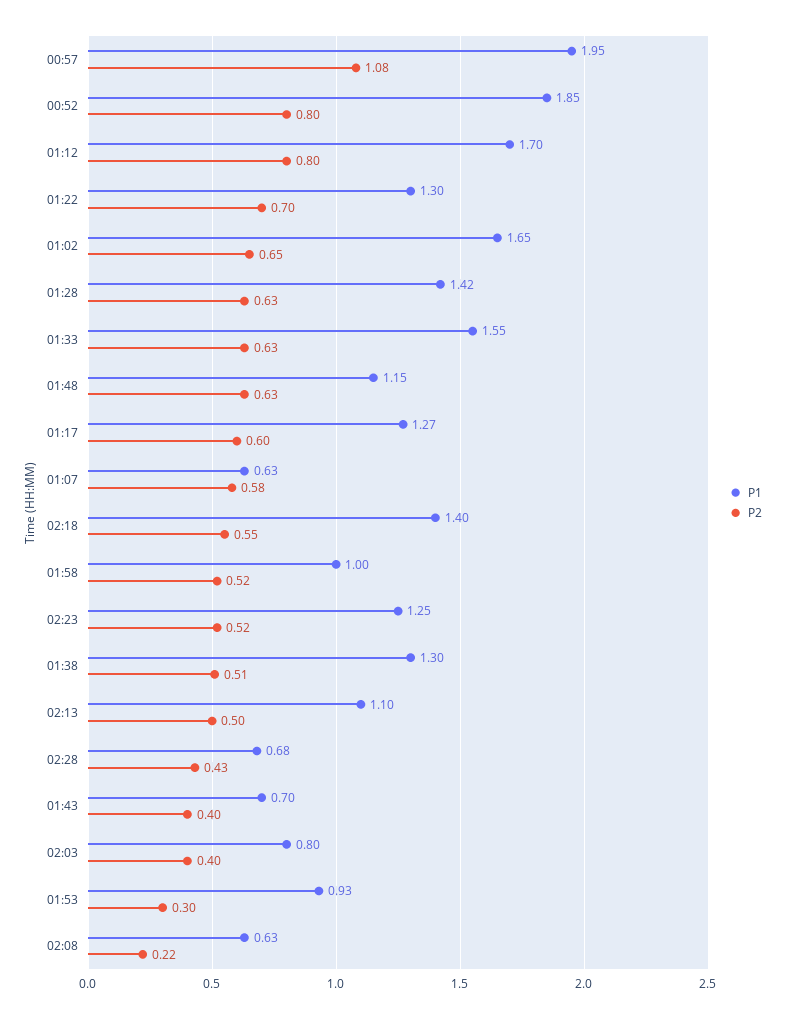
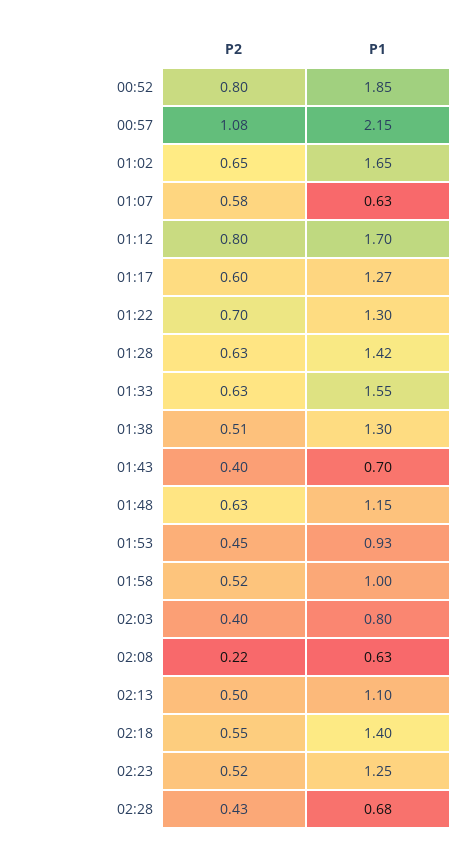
  {
    "P1": {
-     "00:57": 1.95,
+     "00:57": 2.15,
      "00:52": 1.85,
      "01:12": 1.7,
      "01:22": 1.3,
      "01:02": 1.65,
      "01:28": 1.42,
      "01:33": 1.55,
      "01:48": 1.15,
      "01:17": 1.27,
      "01:07": 0.63,
      "02:18": 1.4,
      "01:58": 1,
      "02:23": 1.25,
      "01:38": 1.3,
      "02:13": 1.1,
      "02:28": 0.68,
      "01:43": 0.7,
      "02:03": 0.8,
      "01:53": 0.93,
      "02:08": 0.63
    },
    "P2": {
      "00:57": 1.08,
      "00:52": 0.8,
      "01:12": 0.8,
      "01:22": 0.7,
      "01:02": 0.65,
      "01:28": 0.63,
      "01:33": 0.63,
      "01:48": 0.63,
      "01:17": 0.6,
      "01:07": 0.58,
      "02:18": 0.55,
      "01:58": 0.52,
      "02:23": 0.52,
      "01:38": 0.51,
      "02:13": 0.5,
      "02:28": 0.43,
      "01:43": 0.4,
      "02:03": 0.4,
-     "01:53": 0.3,
+     "01:53": 0.45,
      "02:08": 0.22
    }
  }

